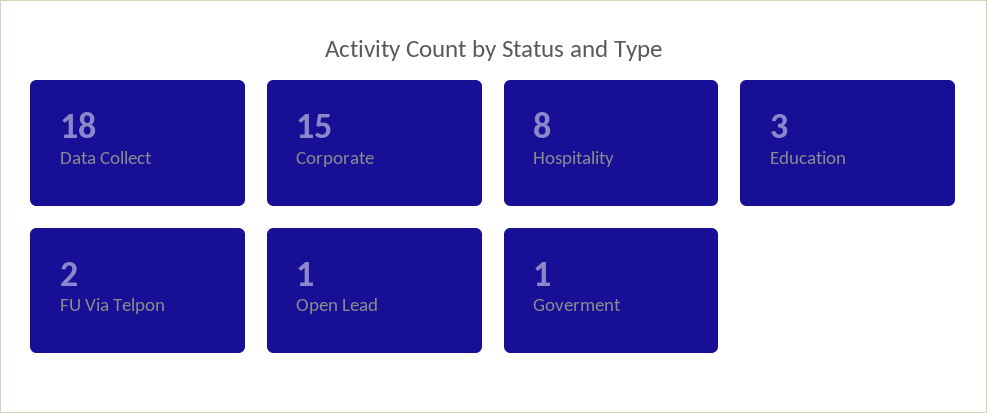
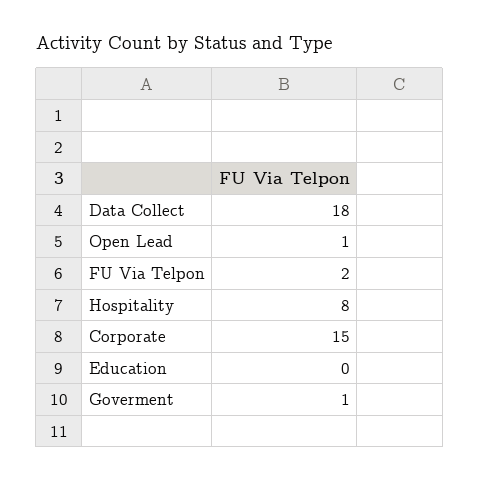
  {
    "Data Collect": 18,
    "Corporate": 15,
    "Hospitality": 8,
-   "Education": 3,
+   "Education": 0,
    "FU Via Telpon": 2,
    "Open Lead": 1,
    "Goverment": 1
  }

